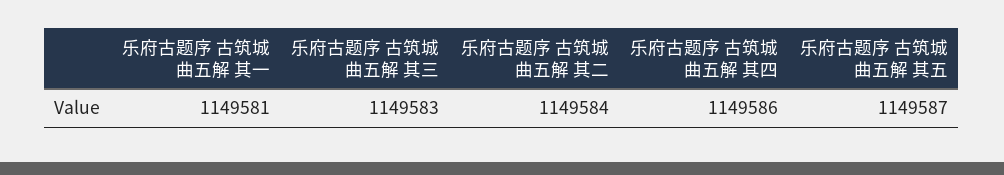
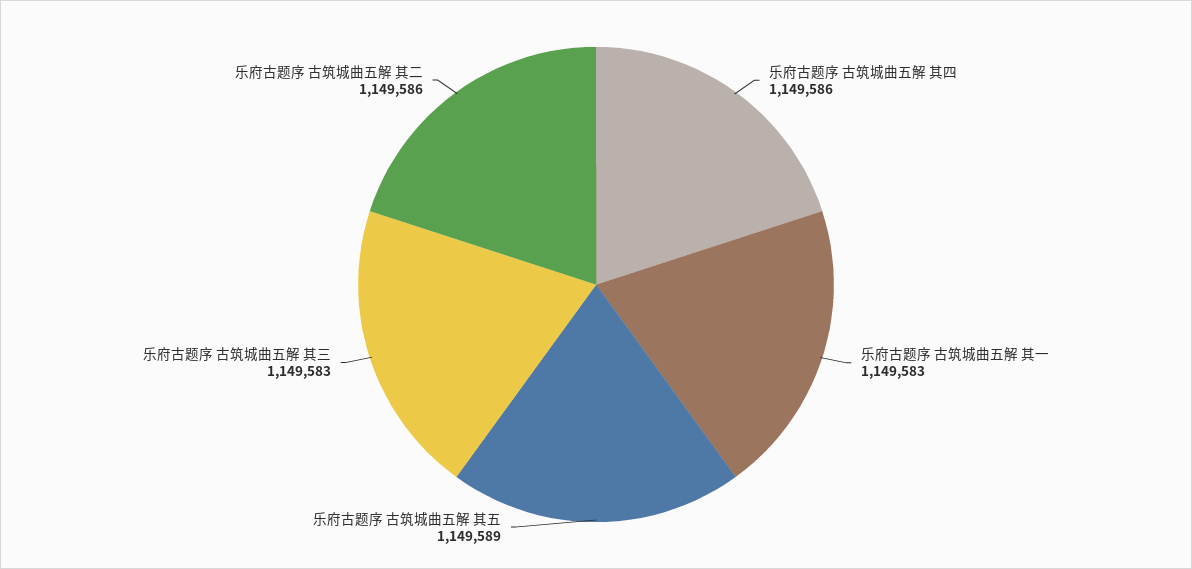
  {
-   "乐府古题序 古筑城曲五解 其一": 1149581,
+   "乐府古题序 古筑城曲五解 其一": 1149583,
    "乐府古题序 古筑城曲五解 其三": 1149583,
-   "乐府古题序 古筑城曲五解 其二": 1149584,
+   "乐府古题序 古筑城曲五解 其二": 1149586,
    "乐府古题序 古筑城曲五解 其四": 1149586,
-   "乐府古题序 古筑城曲五解 其五": 1149587
+   "乐府古题序 古筑城曲五解 其五": 1149589
  }

